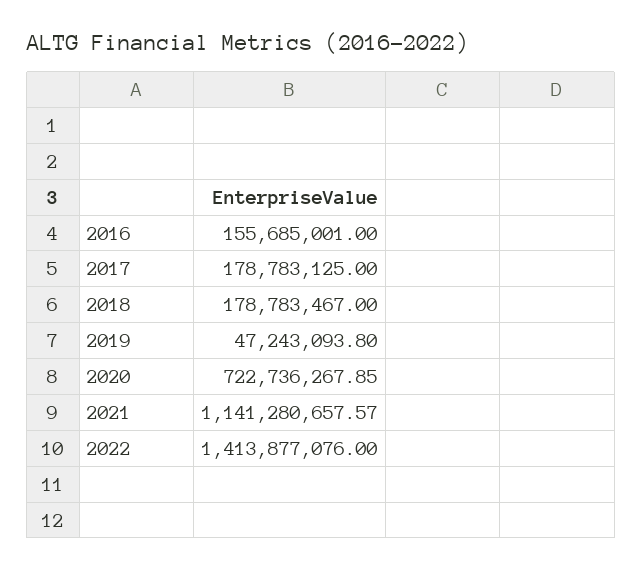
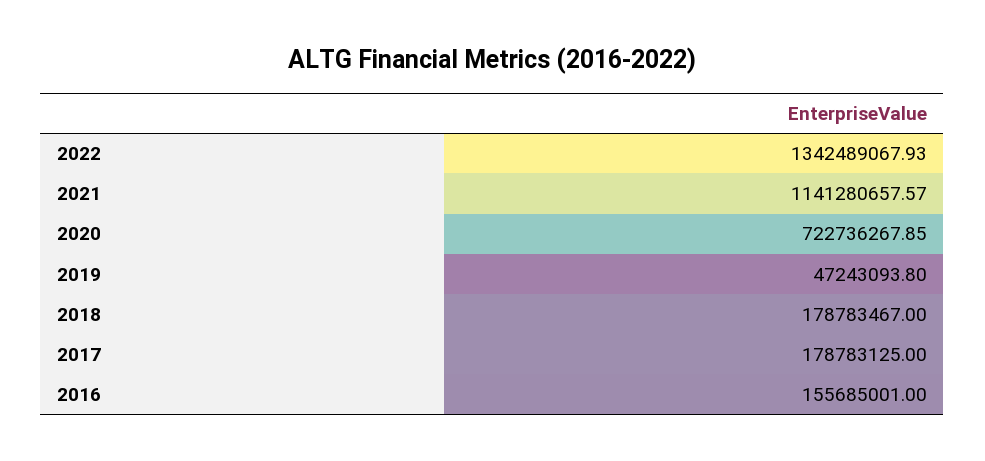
  {
    "2016": 155685001,
    "2017": 178783125,
    "2018": 178783467,
    "2019": 47243093.8,
    "2020": 722736267.85,
    "2021": 1141280657.57,
-   "2022": 1413877076
+   "2022": 1342489067.93
  }

